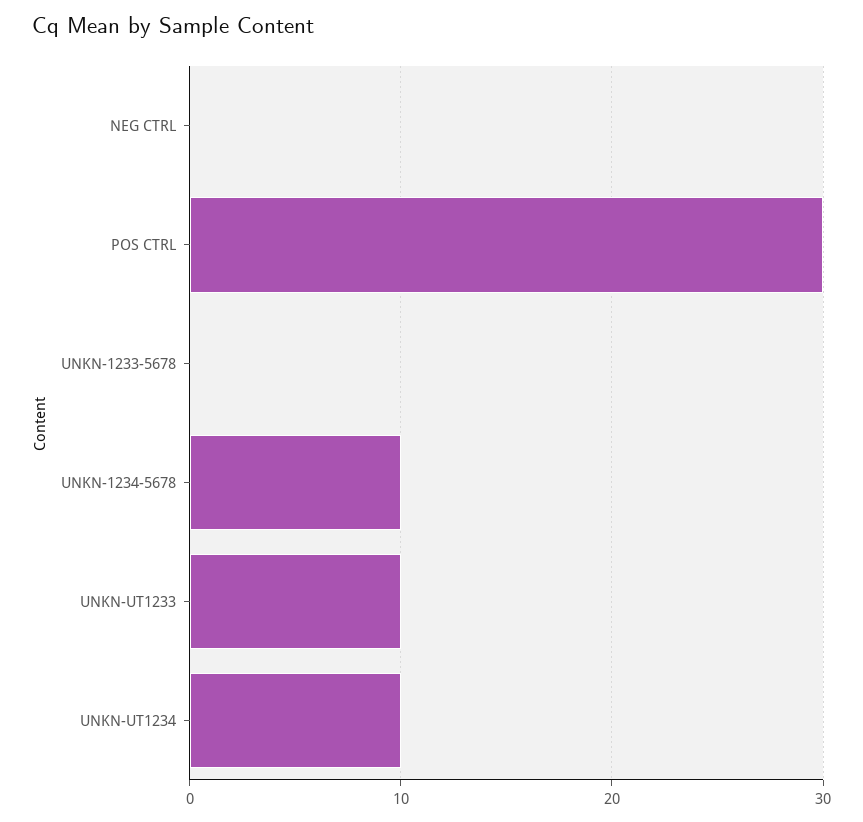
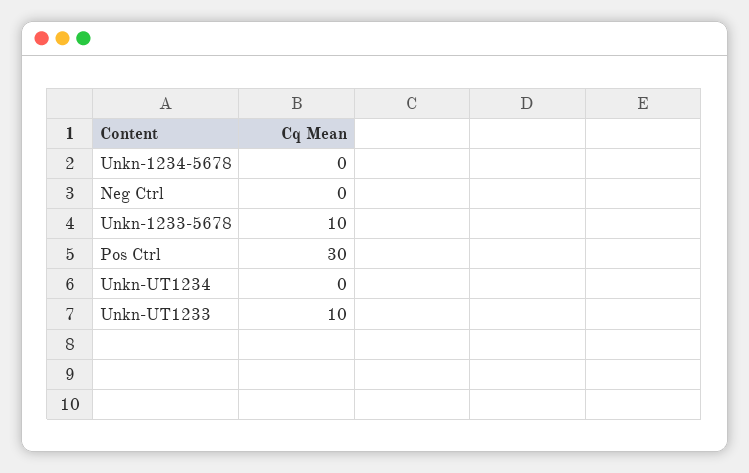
  {
    "NEG CTRL": 0,
    "POS CTRL": 30,
-   "UNKN-1233-5678": 0,
+   "UNKN-1233-5678": 10,
-   "UNKN-1234-5678": 10,
+   "UNKN-1234-5678": 0,
    "UNKN-UT1233": 10,
-   "UNKN-UT1234": 10
+   "UNKN-UT1234": 0
  }

